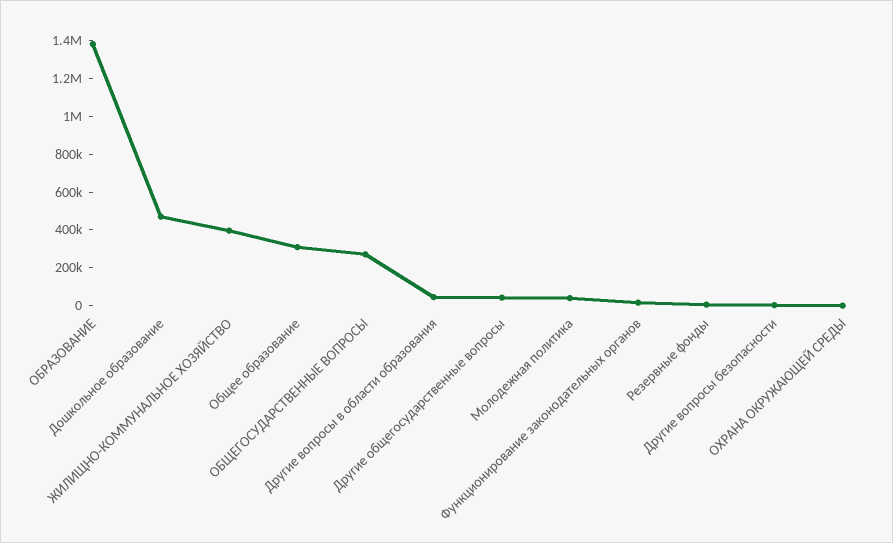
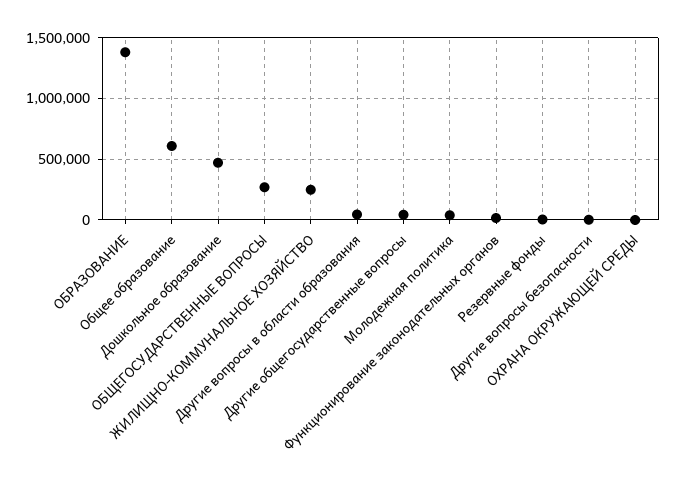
  {
    "ОБРАЗОВАНИЕ": 1400000,
    "Дошкольное образование": 450000,
-   "ЖИЛИЩНО-КОММУНАЛЬНОЕ ХОЗЯЙСТВО": 400000,
+   "ЖИЛИЩНО-КОММУНАЛЬНОЕ ХОЗЯЙСТВО": 250000,
-   "Общее образование": 300000,
+   "Общее образование": 600000,
    "ОБЩЕГОСУДАРСТВЕННЫЕ ВОПРОСЫ": 250000,
    "Другие вопросы в области образования": 50000,
    "Другие общегосударственные вопросы": 50000,
    "Молодежная политика": 50000,
    "Функционирование законодательных органов": 0,
    "Резервные фонды": 0,
    "Другие вопросы безопасности": 0,
    "ОХРАНА ОКРУЖАЮЩЕЙ СРЕДЫ": 0
  }

